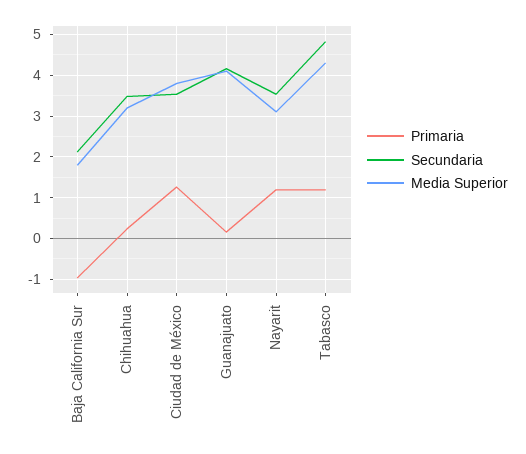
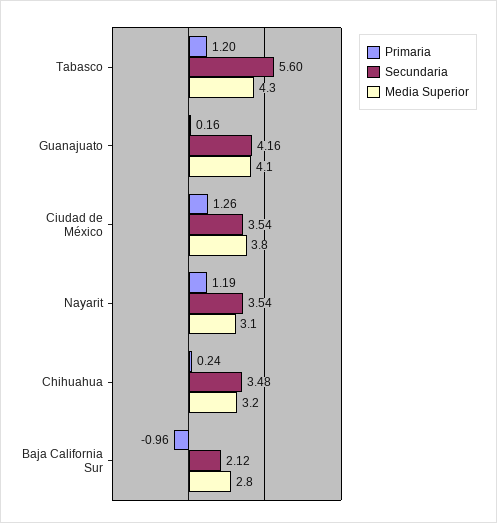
  {
    "Primaria": {
      "Baja California Sur": -0.96,
      "Chihuahua": 0.24,
      "Ciudad de México": 1.26,
      "Guanajuato": 0.16,
      "Nayarit": 1.19,
      "Tabasco": 1.2
    },
    "Secundaria": {
      "Baja California Sur": 2.12,
      "Chihuahua": 3.48,
      "Ciudad de México": 3.54,
      "Guanajuato": 4.16,
      "Nayarit": 3.54,
-     "Tabasco": 4.8
+     "Tabasco": 5.6
    },
    "Media Superior": {
-     "Baja California Sur": 1.8,
+     "Baja California Sur": 2.8,
      "Chihuahua": 3.2,
      "Ciudad de México": 3.8,
      "Guanajuato": 4.1,
      "Nayarit": 3.1,
      "Tabasco": 4.3
    }
  }

